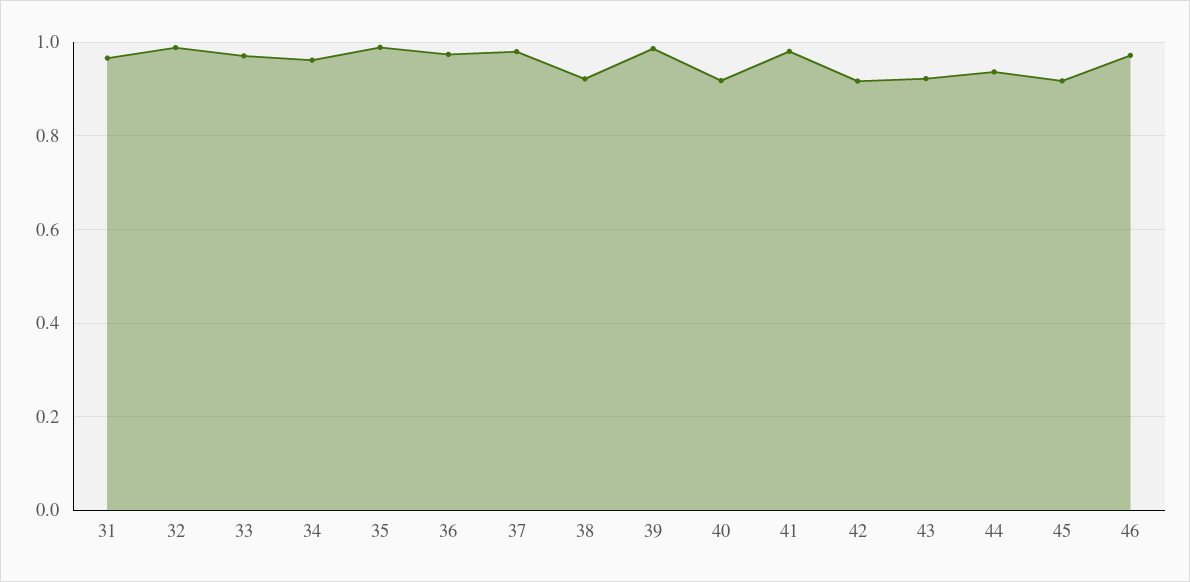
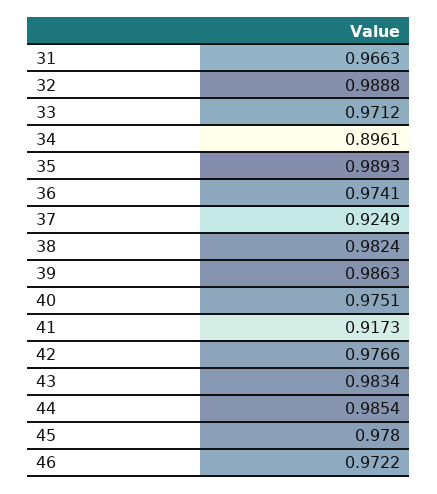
  {
    "31": 0.9663,
    "32": 0.9888,
    "33": 0.9712,
-   "34": 0.96,
+   "34": 0.8961,
    "35": 0.9893,
    "36": 0.9741,
-   "37": 0.98,
+   "37": 0.9249,
-   "38": 0.92,
+   "38": 0.9824,
    "39": 0.9863,
-   "40": 0.92,
+   "40": 0.9751,
-   "41": 0.98,
+   "41": 0.9173,
-   "42": 0.92,
+   "42": 0.9766,
-   "43": 0.92,
+   "43": 0.9834,
-   "44": 0.94,
+   "44": 0.9854,
-   "45": 0.92,
+   "45": 0.978,
    "46": 0.9722
  }

